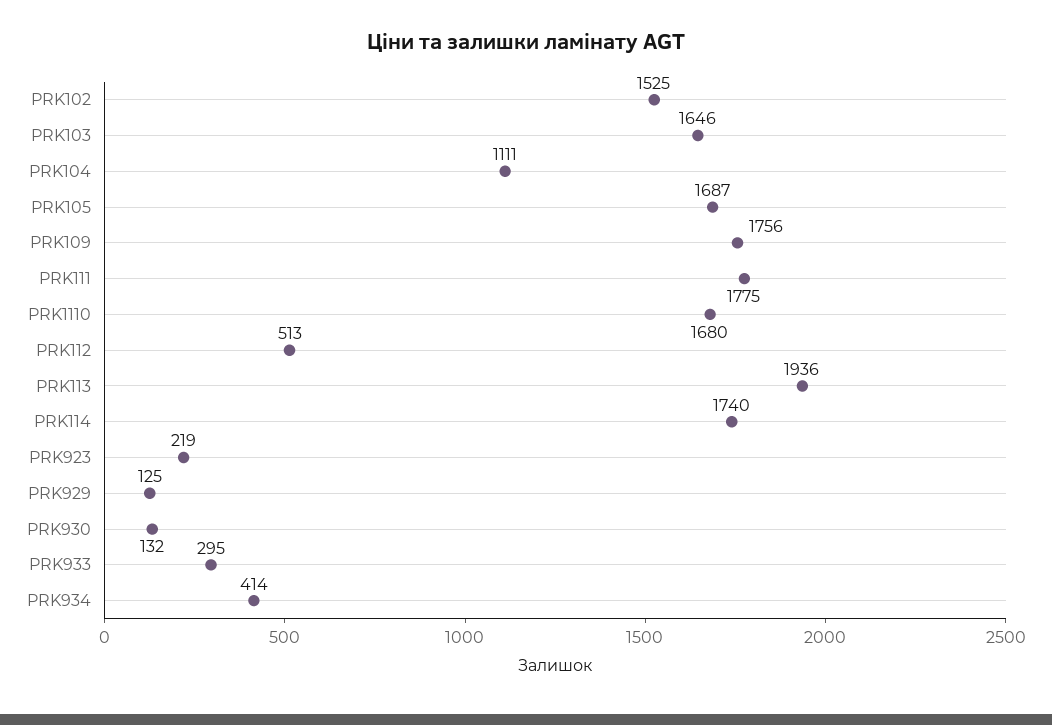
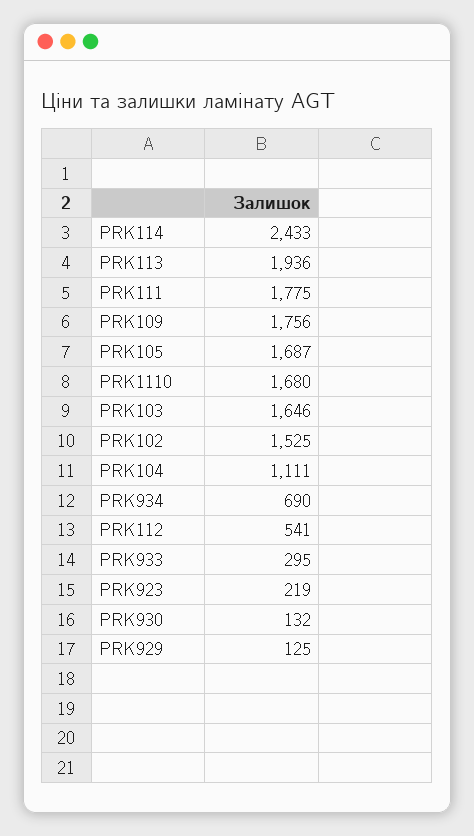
  {
    "PRK102": 1525,
    "PRK103": 1646,
    "PRK104": 1111,
    "PRK105": 1687,
    "PRK109": 1756,
    "PRK111": 1775,
    "PRK1110": 1680,
-   "PRK112": 513,
+   "PRK112": 541,
    "PRK113": 1936,
-   "PRK114": 1740,
+   "PRK114": 2433,
    "PRK923": 219,
    "PRK929": 125,
    "PRK930": 132,
    "PRK933": 295,
-   "PRK934": 414
+   "PRK934": 690
  }

